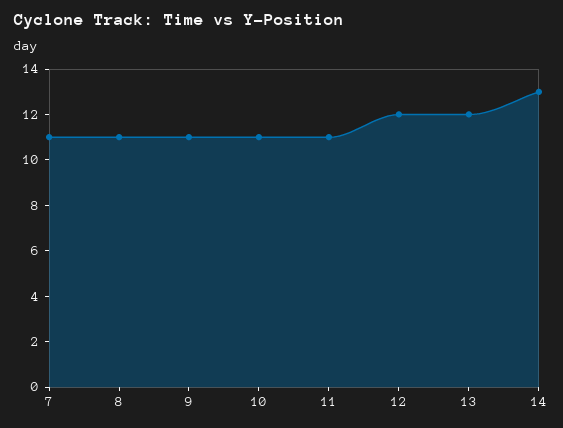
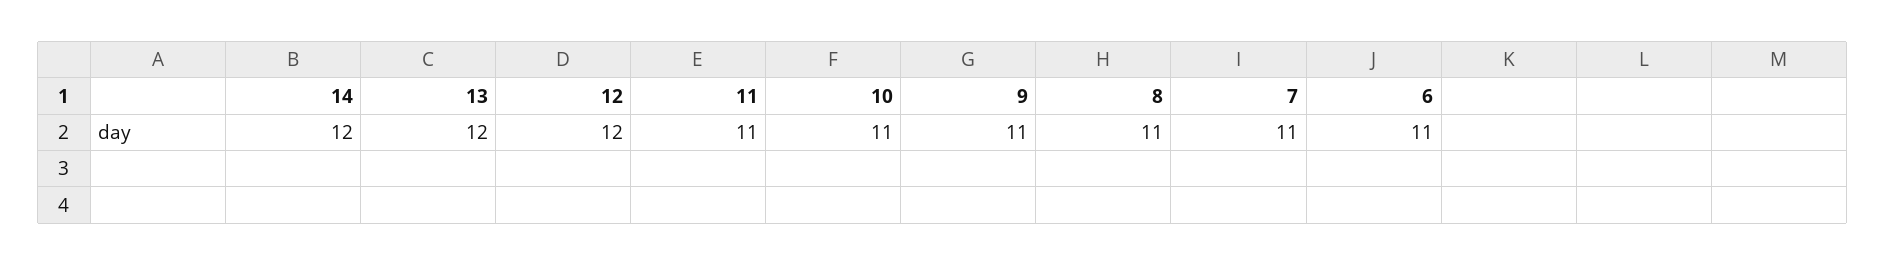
  {
    "7": 11,
    "8": 11,
    "9": 11,
    "10": 11,
    "11": 11,
    "12": 12,
    "13": 12,
-   "14": 13
+   "14": 12,
+   "6": 11
  }

